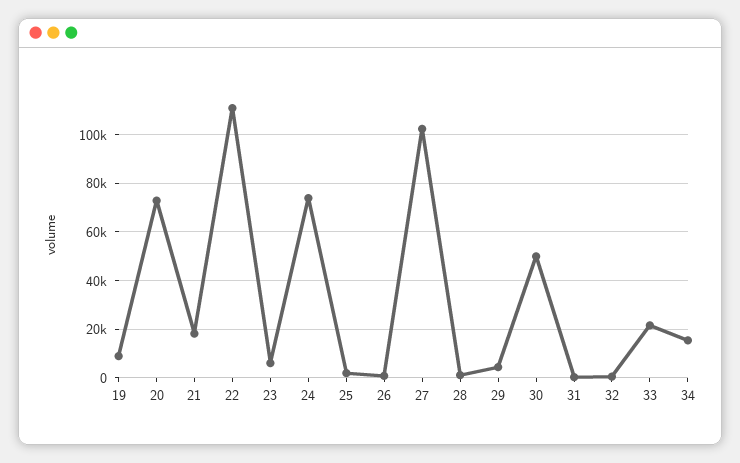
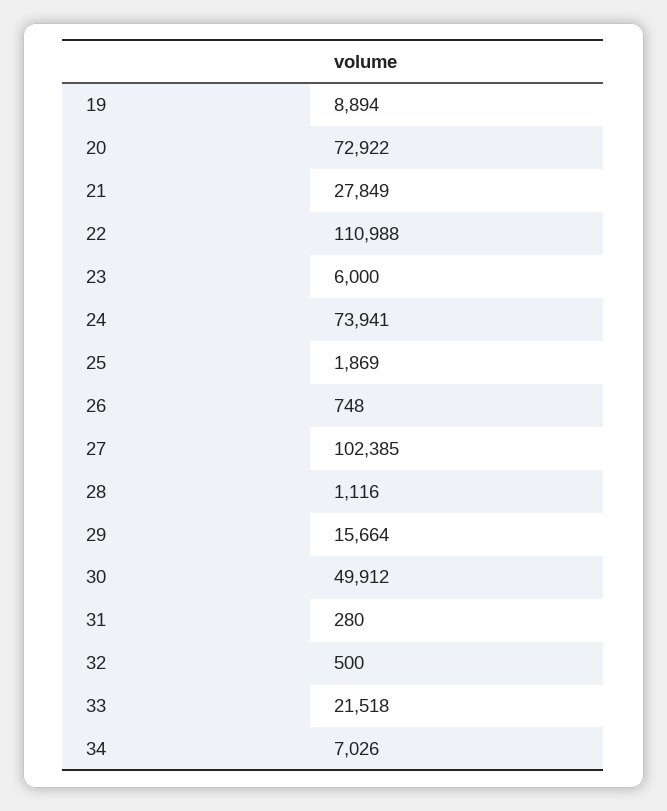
  {
    "19": 8894,
    "20": 72922,
-   "21": 17500,
+   "21": 27849,
    "22": 110988,
    "23": 6000,
    "24": 73941,
    "25": 1869,
    "26": 748,
    "27": 102385,
    "28": 1116,
-   "29": 5000,
+   "29": 15664,
    "30": 49912,
    "31": 280,
    "32": 500,
    "33": 21518,
-   "34": 15000
+   "34": 7026
  }

